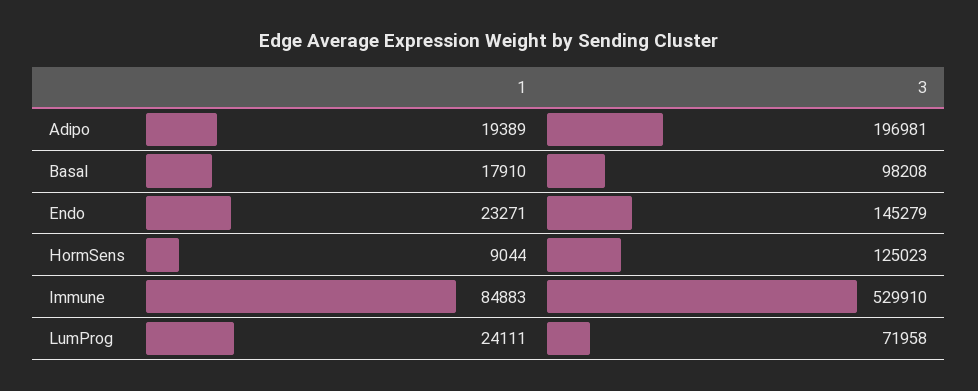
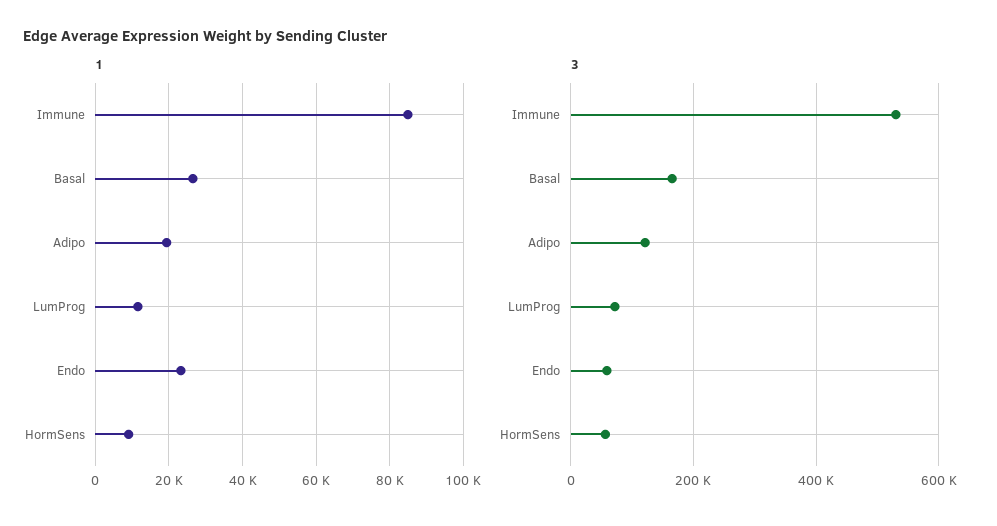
  {
    "1": {
      "Adipo": 19389,
-     "Basal": 17910,
+     "Basal": 26000,
      "Endo": 23271,
      "HormSens": 9044,
      "Immune": 84883,
-     "LumProg": 24111
+     "LumProg": 12000
    },
    "3": {
-     "Adipo": 196981,
+     "Adipo": 120000,
-     "Basal": 98208,
+     "Basal": 160000,
-     "Endo": 145279,
+     "Endo": 60000,
-     "HormSens": 125023,
+     "HormSens": 60000,
      "Immune": 529910,
      "LumProg": 71958
    }
  }

